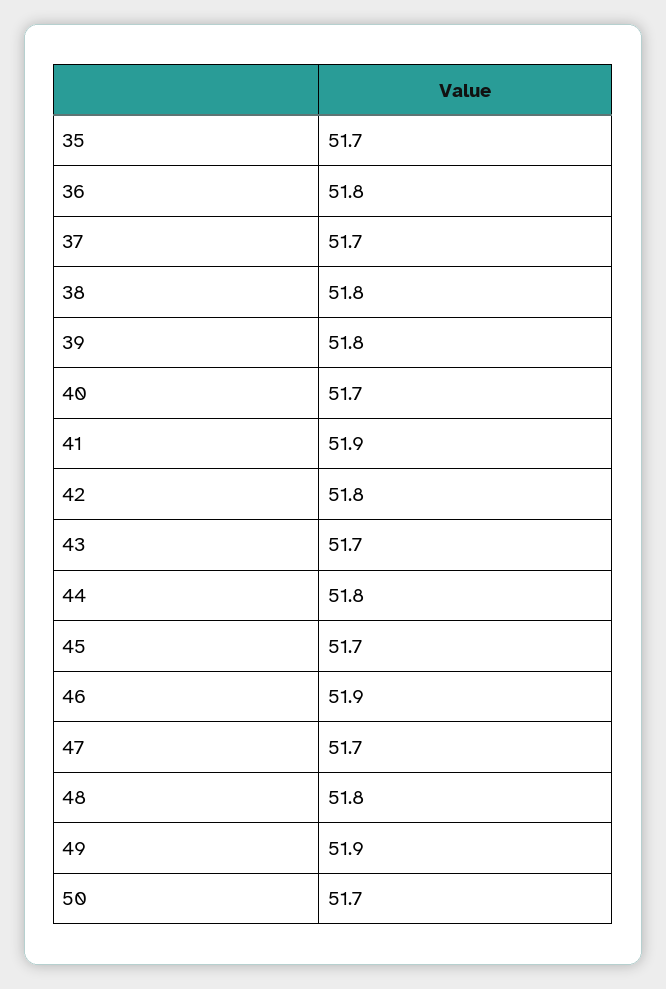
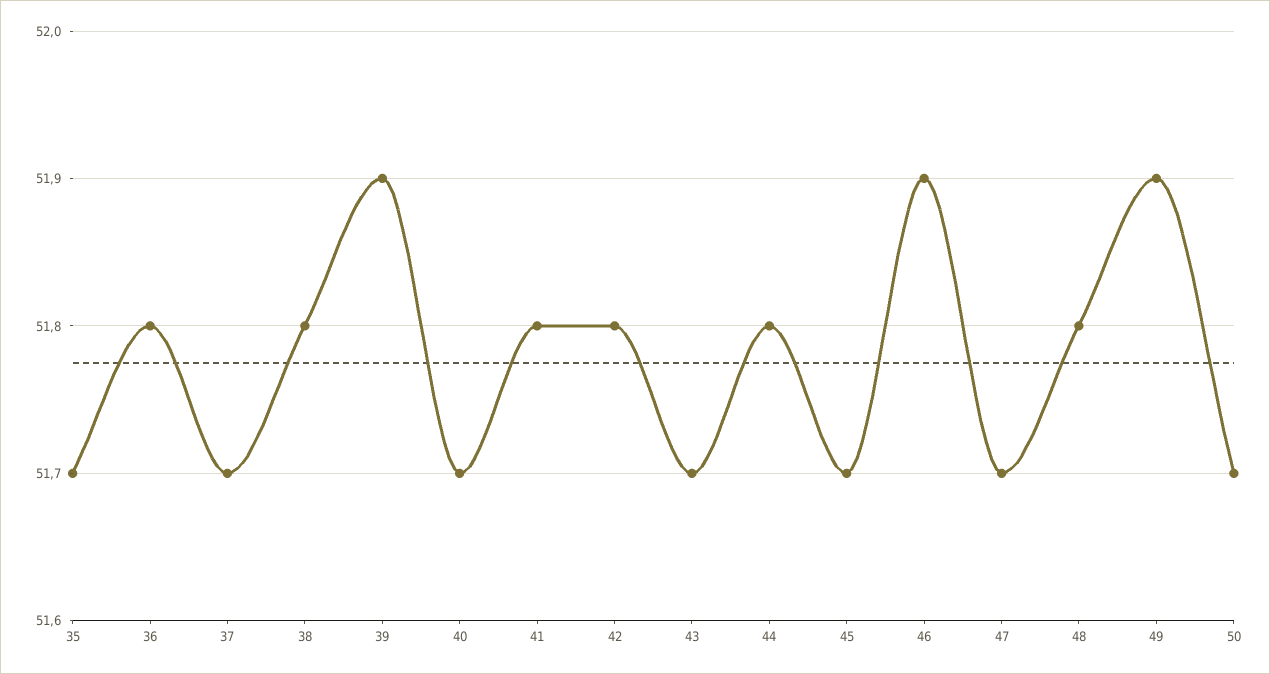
  {
    "35": 51.7,
    "36": 51.8,
    "37": 51.7,
    "38": 51.8,
-   "39": 51.8,
+   "39": 51.9,
    "40": 51.7,
-   "41": 51.9,
+   "41": 51.8,
    "42": 51.8,
    "43": 51.7,
    "44": 51.8,
    "45": 51.7,
    "46": 51.9,
    "47": 51.7,
    "48": 51.8,
    "49": 51.9,
    "50": 51.7
  }

